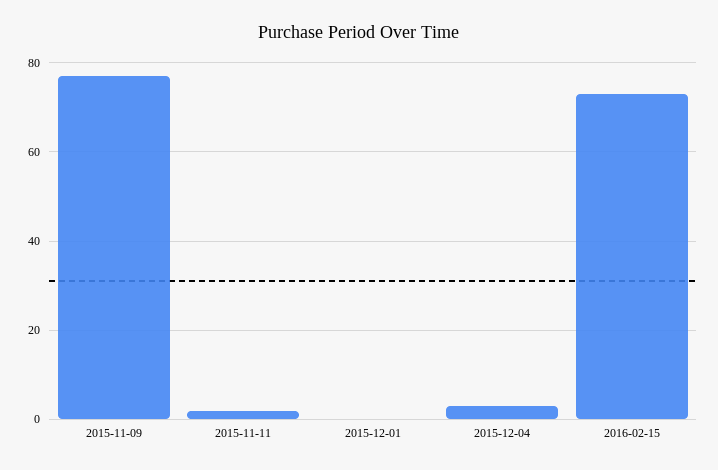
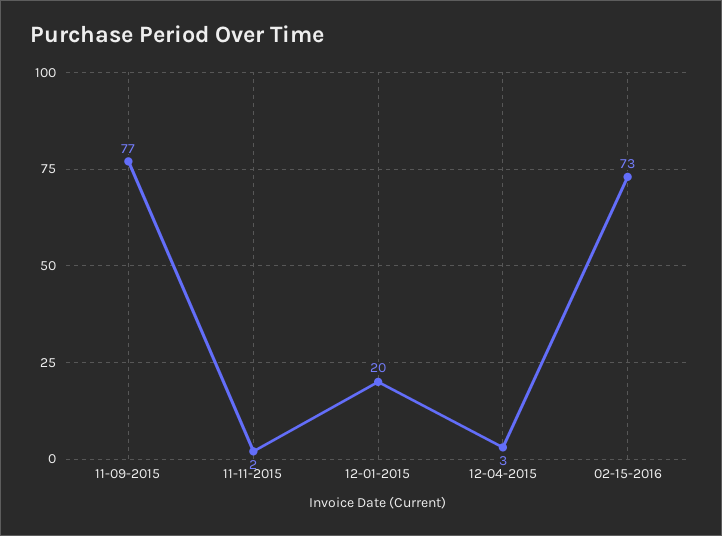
  {
    "2015-11-09": 77,
    "2015-11-11": 2,
-   "2015-12-01": 0,
+   "2015-12-01": 20,
    "2015-12-04": 3,
    "2016-02-15": 73
  }

